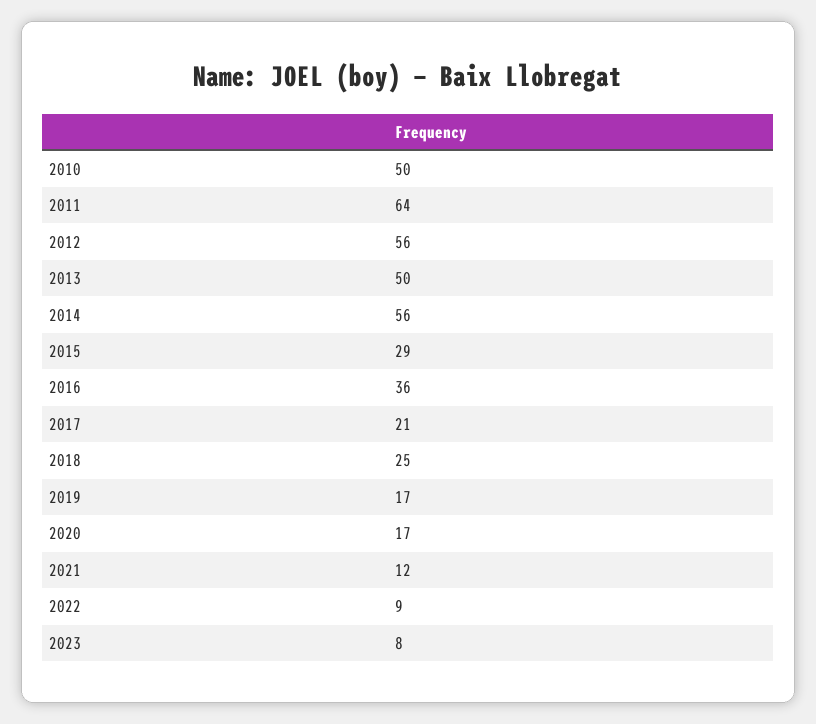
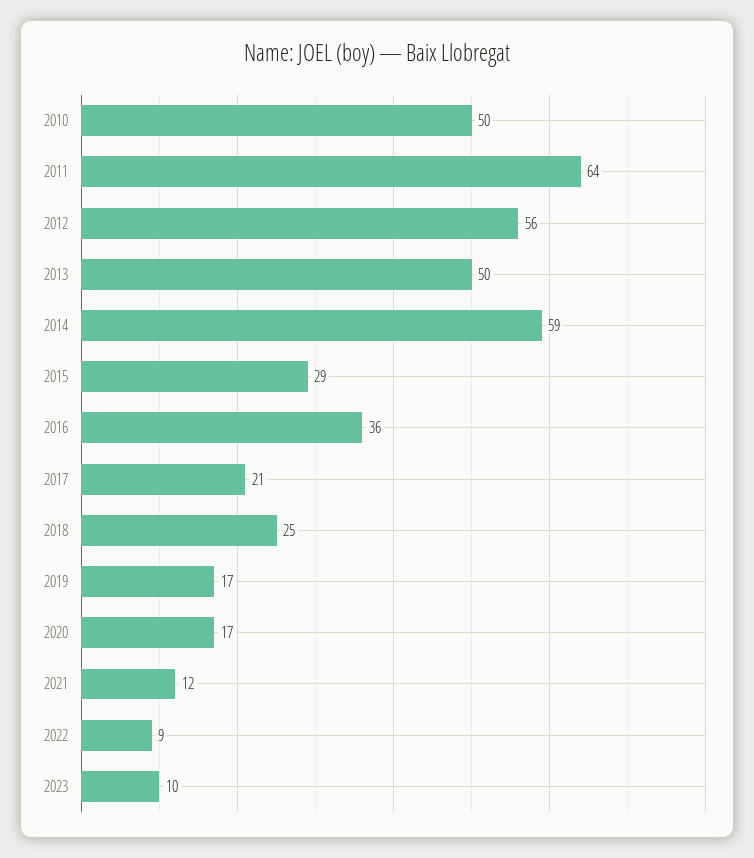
  {
    "2010": 50,
    "2011": 64,
    "2012": 56,
    "2013": 50,
-   "2014": 56,
+   "2014": 59,
    "2015": 29,
    "2016": 36,
    "2017": 21,
    "2018": 25,
    "2019": 17,
    "2020": 17,
    "2021": 12,
    "2022": 9,
-   "2023": 8
+   "2023": 10
  }

